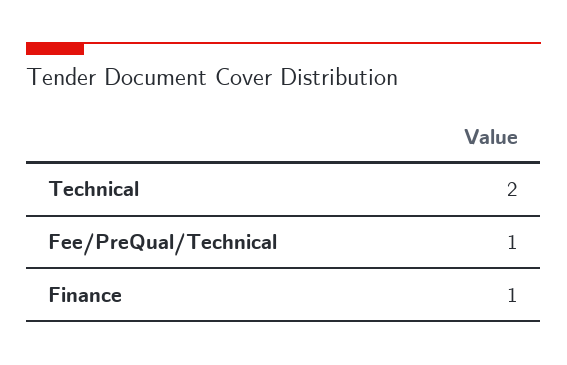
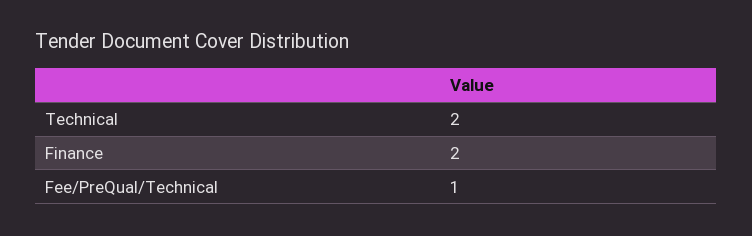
  {
    "Technical": 2,
    "Fee/PreQual/Technical": 1,
-   "Finance": 1
+   "Finance": 2
  }

